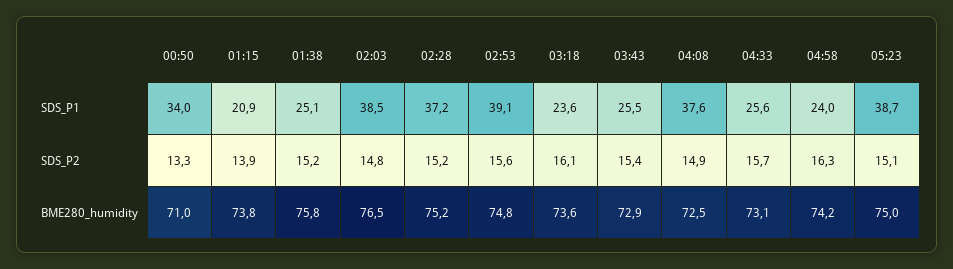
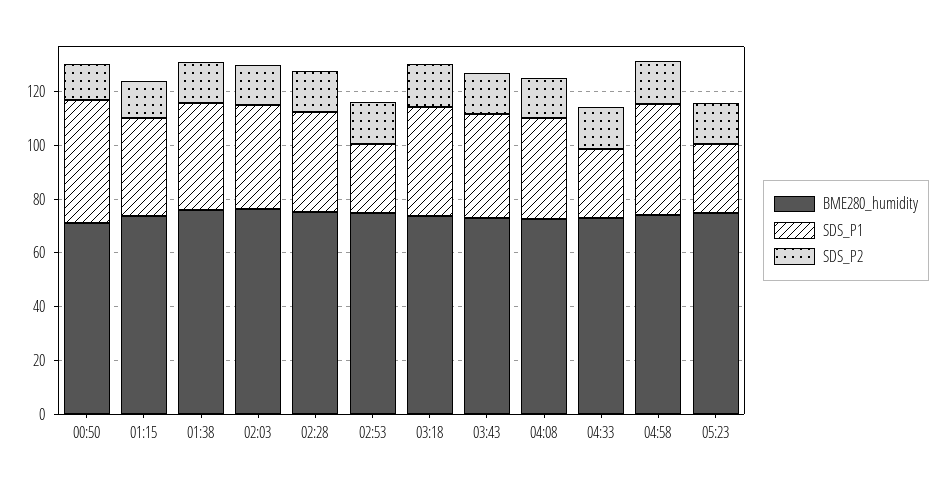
  {
    "SDS_P1": {
-     "00:50": 34,
+     "00:50": 45,
-     "01:15": 20.9,
+     "01:15": 35,
-     "01:38": 25.1,
+     "01:38": 40,
      "02:03": 38.5,
      "02:28": 37.2,
-     "02:53": 39.1,
+     "02:53": 25,
-     "03:18": 23.6,
+     "03:18": 40,
-     "03:43": 25.5,
+     "03:43": 40,
      "04:08": 37.6,
      "04:33": 25.6,
-     "04:58": 24,
+     "04:58": 40,
-     "05:23": 38.7
+     "05:23": 25
    },
    "SDS_P2": {
      "00:50": 13.3,
      "01:15": 13.9,
      "01:38": 15.2,
      "02:03": 14.8,
      "02:28": 15.2,
      "02:53": 15.6,
      "03:18": 16.1,
      "03:43": 15.4,
      "04:08": 14.9,
      "04:33": 15.7,
      "04:58": 16.3,
      "05:23": 15.1
    },
    "BME280_humidity": {
      "00:50": 71,
      "01:15": 73.8,
      "01:38": 75.8,
      "02:03": 76.5,
      "02:28": 75.2,
      "02:53": 74.8,
      "03:18": 73.6,
      "03:43": 72.9,
      "04:08": 72.5,
      "04:33": 73.1,
      "04:58": 74.2,
      "05:23": 75
    }
  }

